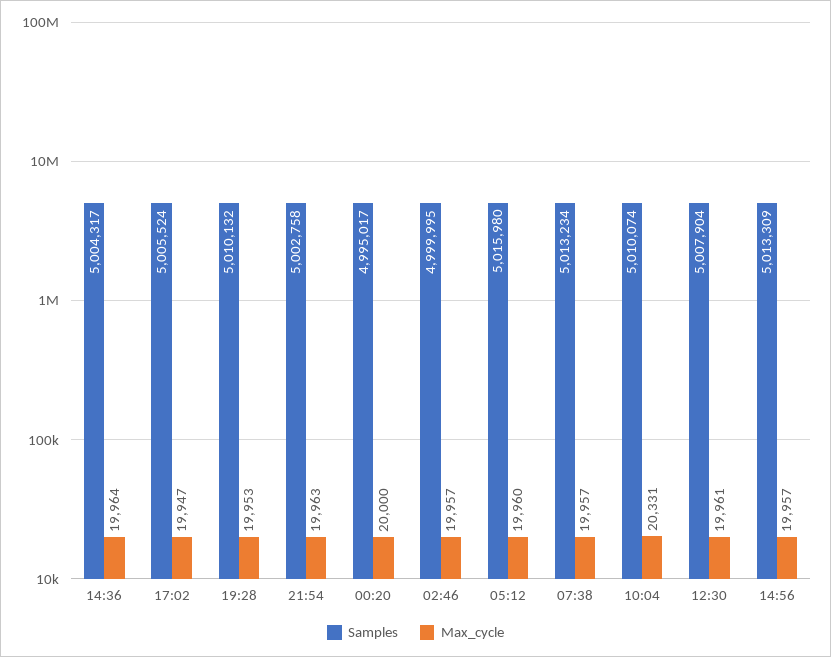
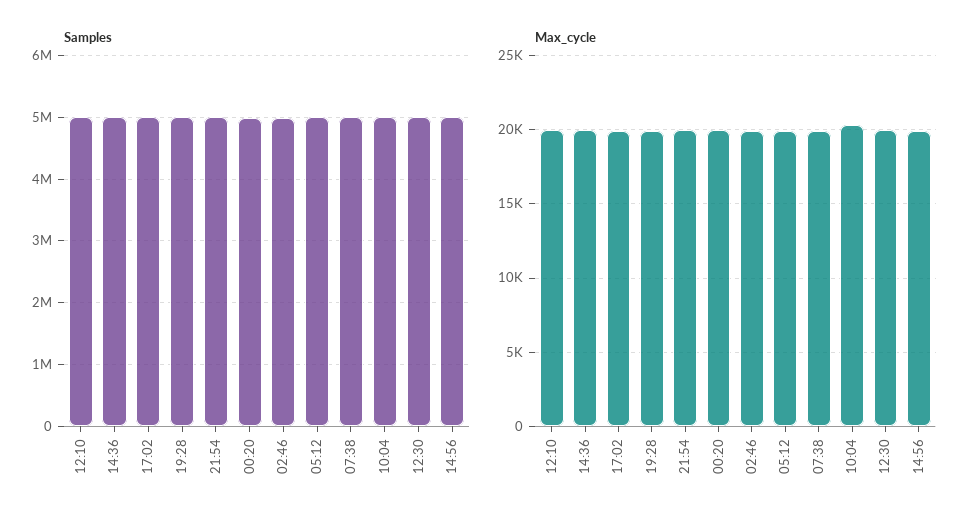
  {
    "Samples": {
      "14:36": 5004317,
      "17:02": 5005524,
      "19:28": 5010132,
      "21:54": 5002758,
      "00:20": 4995017,
      "02:46": 4999995,
      "05:12": 5015980,
      "07:38": 5013234,
      "10:04": 5010074,
      "12:30": 5007904,
-     "14:56": 5013309
+     "14:56": 5013309,
+     "12:10": 5000000
    },
    "Max_cycle": {
      "14:36": 19964,
      "17:02": 19947,
      "19:28": 19953,
      "21:54": 19963,
      "00:20": 20000,
      "02:46": 19957,
      "05:12": 19960,
      "07:38": 19957,
      "10:04": 20331,
      "12:30": 19961,
-     "14:56": 19957
+     "14:56": 19957,
+     "12:10": 20000
    }
  }

